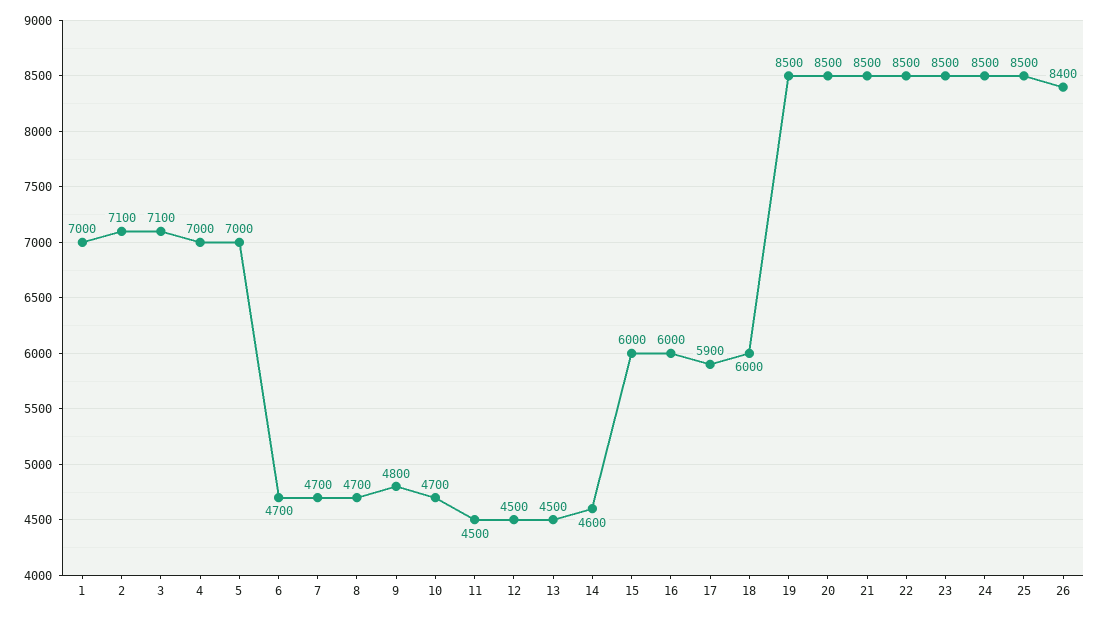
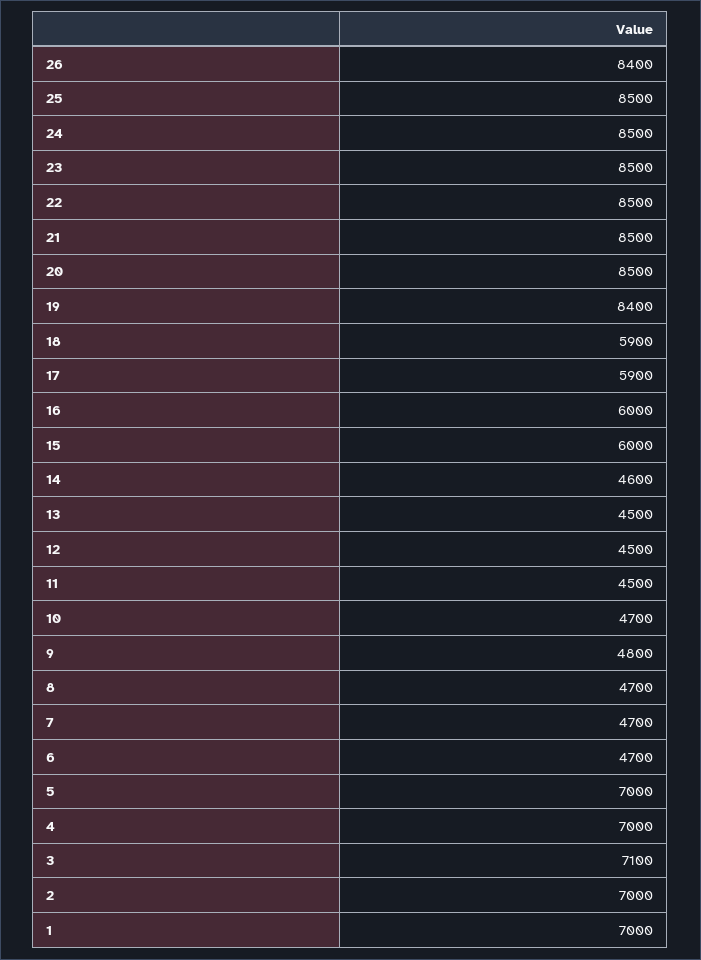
  {
    "1": 7000,
-   "2": 7100,
+   "2": 7000,
    "3": 7100,
    "4": 7000,
    "5": 7000,
    "6": 4700,
    "7": 4700,
    "8": 4700,
    "9": 4800,
    "10": 4700,
    "11": 4500,
    "12": 4500,
    "13": 4500,
    "14": 4600,
    "15": 6000,
    "16": 6000,
    "17": 5900,
-   "18": 6000,
+   "18": 5900,
-   "19": 8500,
+   "19": 8400,
    "20": 8500,
    "21": 8500,
    "22": 8500,
    "23": 8500,
    "24": 8500,
    "25": 8500,
    "26": 8400
  }

